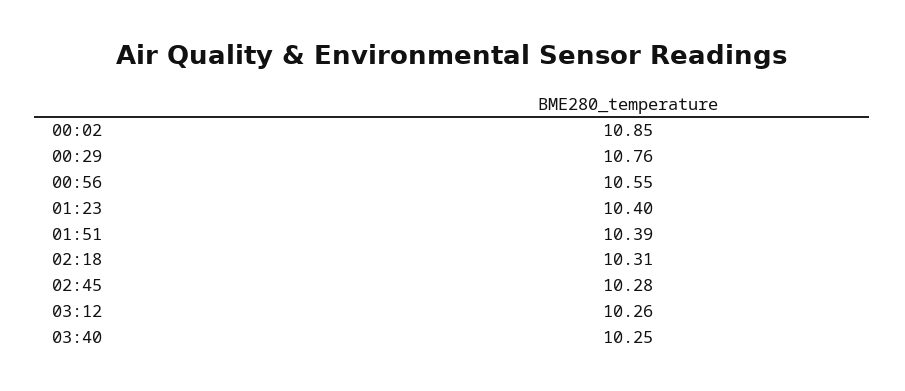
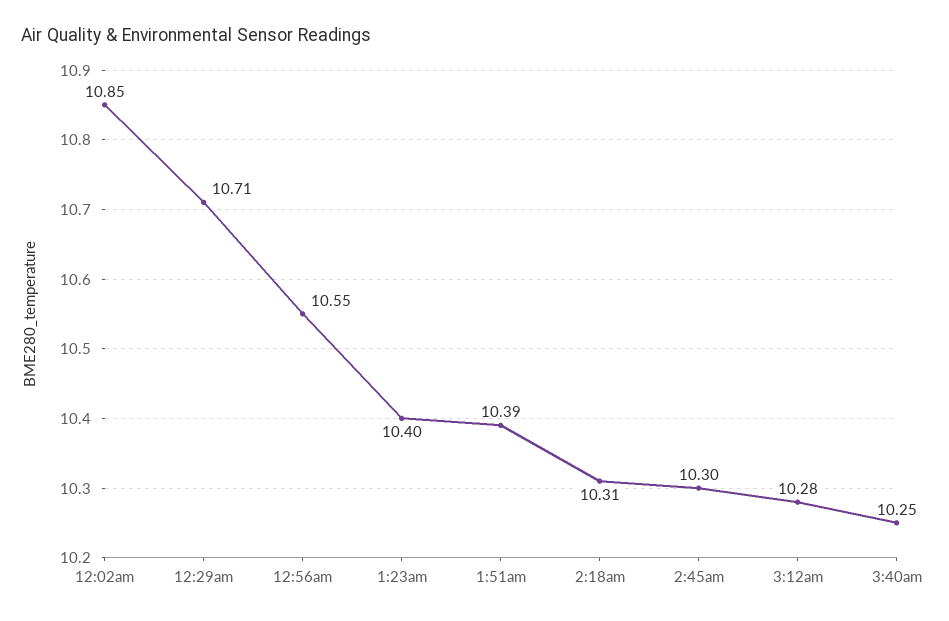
  {
    "00:02": 10.85,
-   "00:29": 10.76,
+   "00:29": 10.71,
    "00:56": 10.55,
    "01:23": 10.4,
    "01:51": 10.39,
    "02:18": 10.31,
-   "02:45": 10.28,
+   "02:45": 10.3,
-   "03:12": 10.26,
+   "03:12": 10.28,
    "03:40": 10.25
  }

